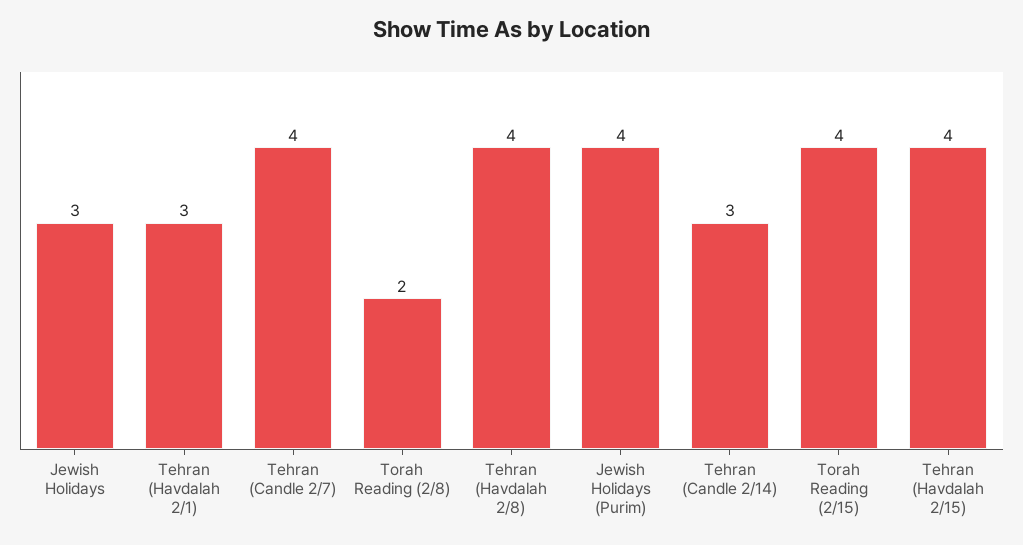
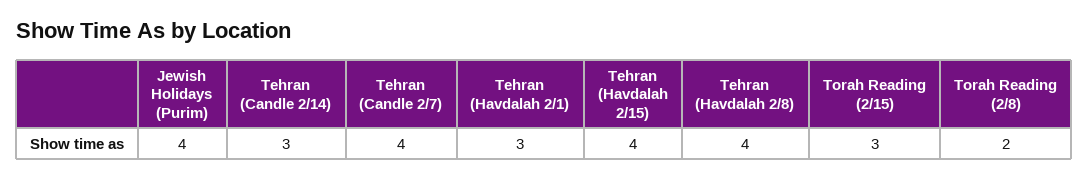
  {
-   "Jewish Holidays": 3,
    "Tehran (Havdalah 2/1)": 3,
    "Tehran (Candle 2/7)": 4,
    "Torah Reading (2/8)": 2,
    "Tehran (Havdalah 2/8)": 4,
    "Jewish Holidays (Purim)": 4,
    "Tehran (Candle 2/14)": 3,
-   "Torah Reading (2/15)": 4,
+   "Torah Reading (2/15)": 3,
    "Tehran (Havdalah 2/15)": 4
  }

